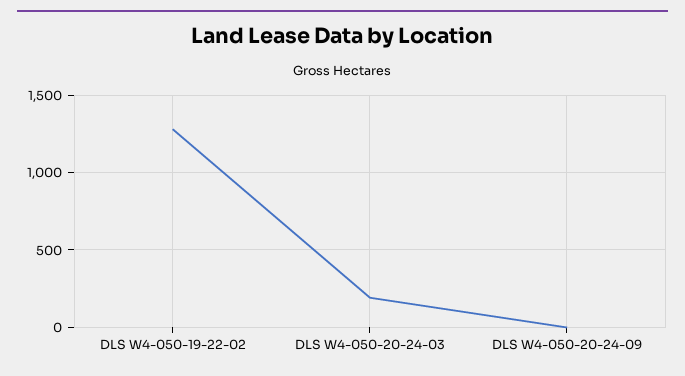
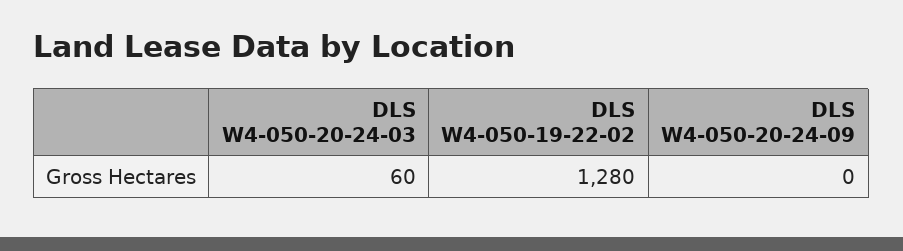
  {
    "DLS W4-050-19-22-02": 1280,
-   "DLS W4-050-20-24-03": 200,
+   "DLS W4-050-20-24-03": 60,
    "DLS W4-050-20-24-09": 0
  }

